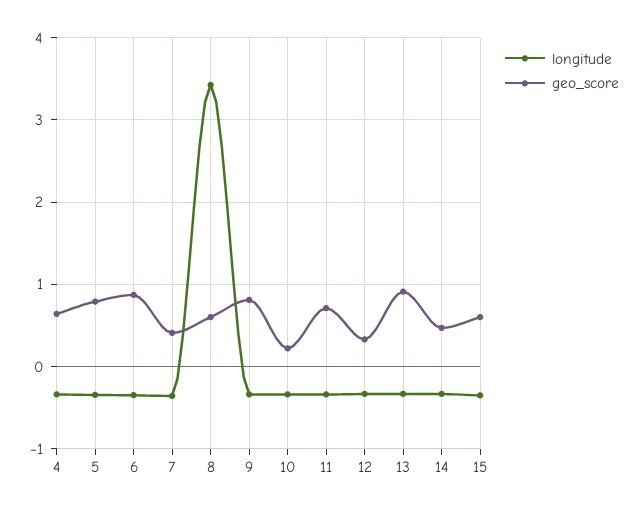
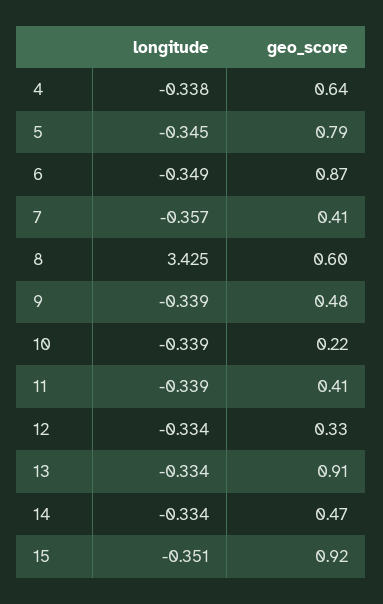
  {
    "longitude": {
      "4": -0.338,
      "5": -0.345,
      "6": -0.349,
      "7": -0.357,
      "8": 3.425,
      "9": -0.339,
      "10": -0.339,
      "11": -0.339,
      "12": -0.334,
      "13": -0.334,
      "14": -0.334,
      "15": -0.351
    },
    "geo_score": {
      "4": 0.64,
      "5": 0.79,
      "6": 0.87,
      "7": 0.41,
      "8": 0.6,
-     "9": 0.8,
+     "9": 0.48,
      "10": 0.22,
-     "11": 0.7,
+     "11": 0.41,
      "12": 0.33,
      "13": 0.91,
      "14": 0.47,
-     "15": 0.6
+     "15": 0.92
    }
  }

